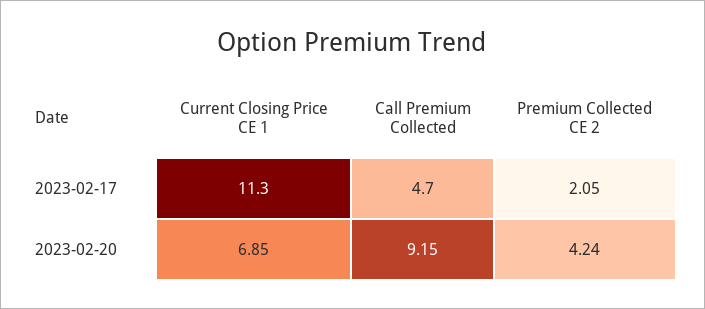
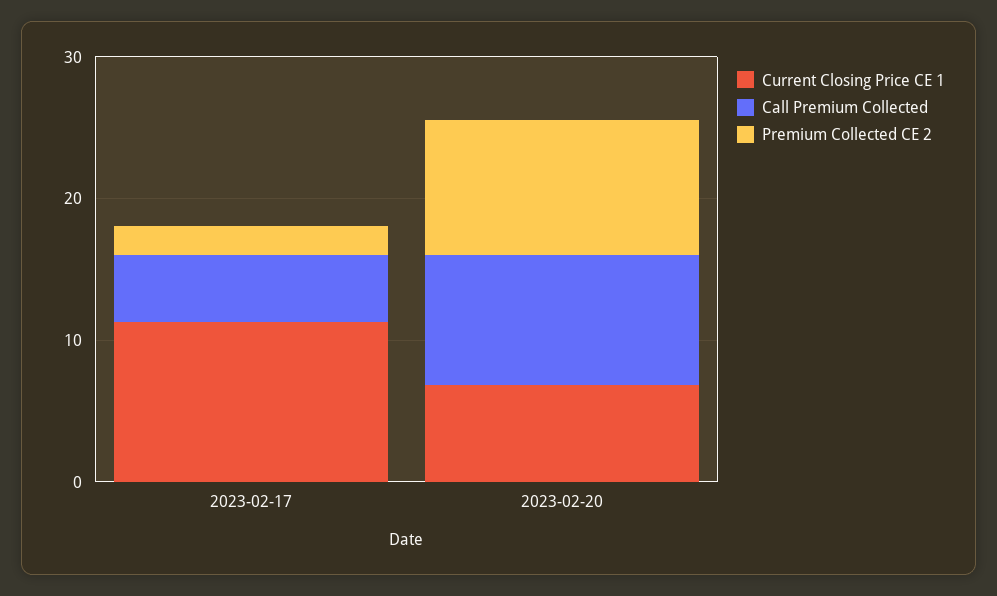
  {
    "Current Closing Price CE 1": {
      "2023-02-17": 11.3,
      "2023-02-20": 6.85
    },
    "Call Premium Collected": {
      "2023-02-17": 4.7,
      "2023-02-20": 9.15
    },
    "Premium Collected CE 2": {
      "2023-02-17": 2.05,
-     "2023-02-20": 4.24
+     "2023-02-20": 10
    }
  }

